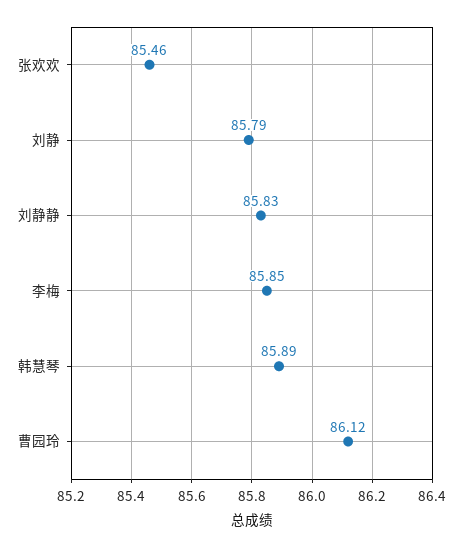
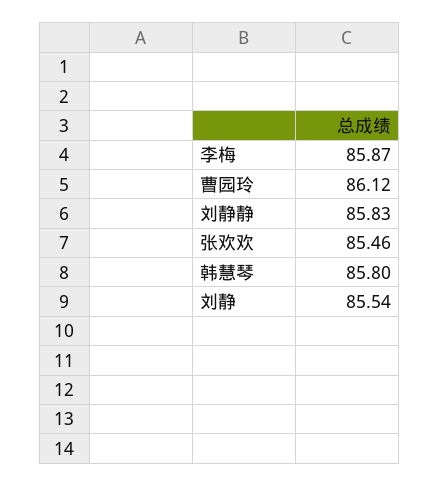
  {
    "张欢欢": 85.46,
-   "刘静": 85.79,
+   "刘静": 85.54,
    "刘静静": 85.83,
-   "李梅": 85.85,
+   "李梅": 85.87,
-   "韩慧琴": 85.89,
+   "韩慧琴": 85.8,
    "曹园玲": 86.12
  }

